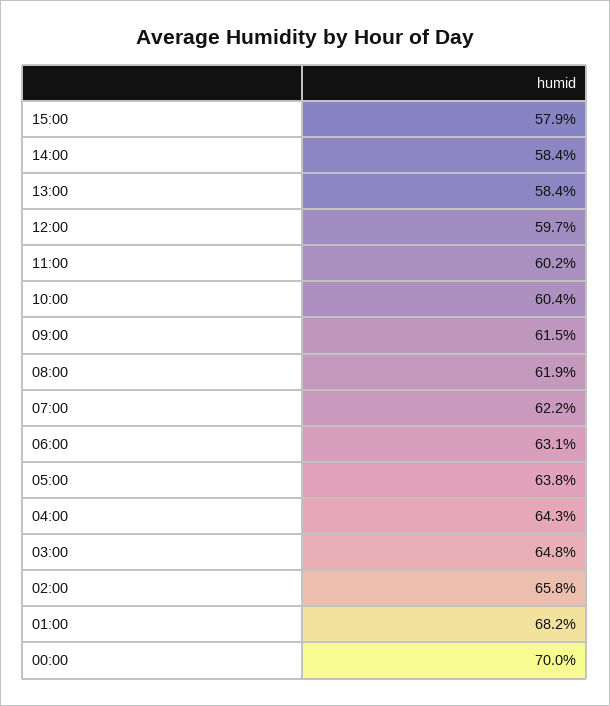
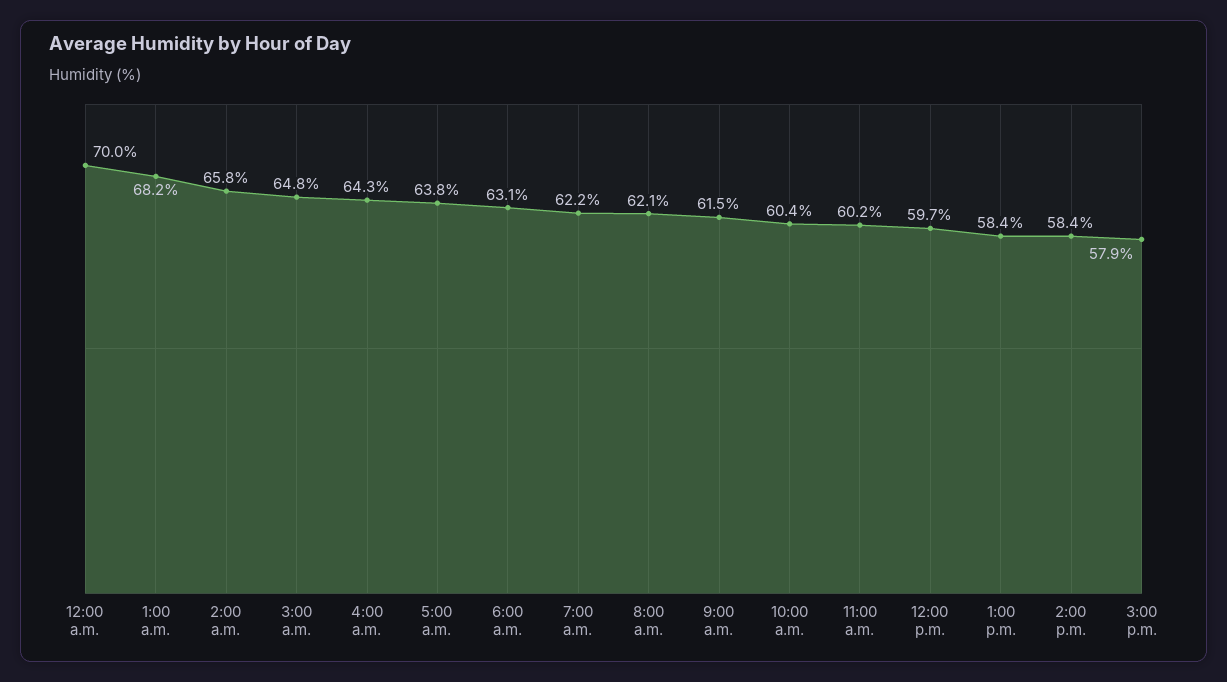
  {
    "15:00": 57.9,
    "14:00": 58.4,
    "13:00": 58.4,
    "12:00": 59.7,
    "11:00": 60.2,
    "10:00": 60.4,
    "09:00": 61.5,
-   "08:00": 61.9,
+   "08:00": 62.1,
    "07:00": 62.2,
    "06:00": 63.1,
    "05:00": 63.8,
    "04:00": 64.3,
    "03:00": 64.8,
    "02:00": 65.8,
    "01:00": 68.2,
    "00:00": 70
  }

